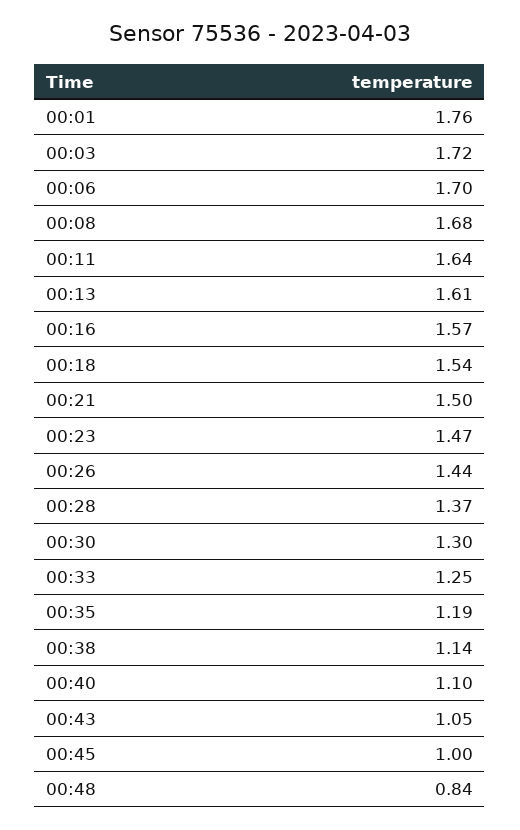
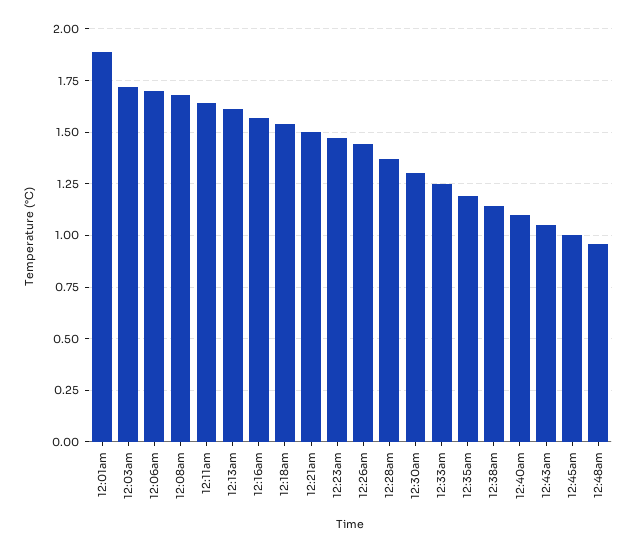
  {
-   "00:01": 1.76,
+   "00:01": 1.9,
    "00:03": 1.72,
    "00:06": 1.7,
    "00:08": 1.68,
    "00:11": 1.64,
    "00:13": 1.61,
    "00:16": 1.57,
    "00:18": 1.54,
    "00:21": 1.5,
    "00:23": 1.47,
    "00:26": 1.44,
    "00:28": 1.37,
    "00:30": 1.3,
    "00:33": 1.25,
    "00:35": 1.19,
    "00:38": 1.14,
    "00:40": 1.1,
    "00:43": 1.05,
    "00:45": 1,
-   "00:48": 0.84
+   "00:48": 0.95
  }

